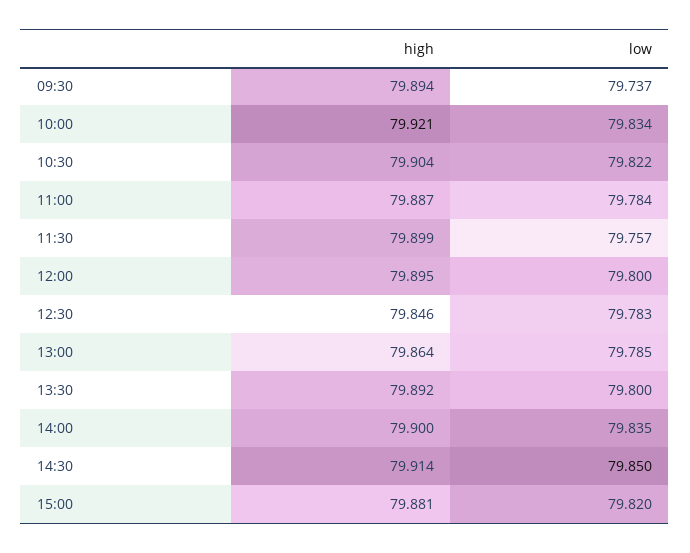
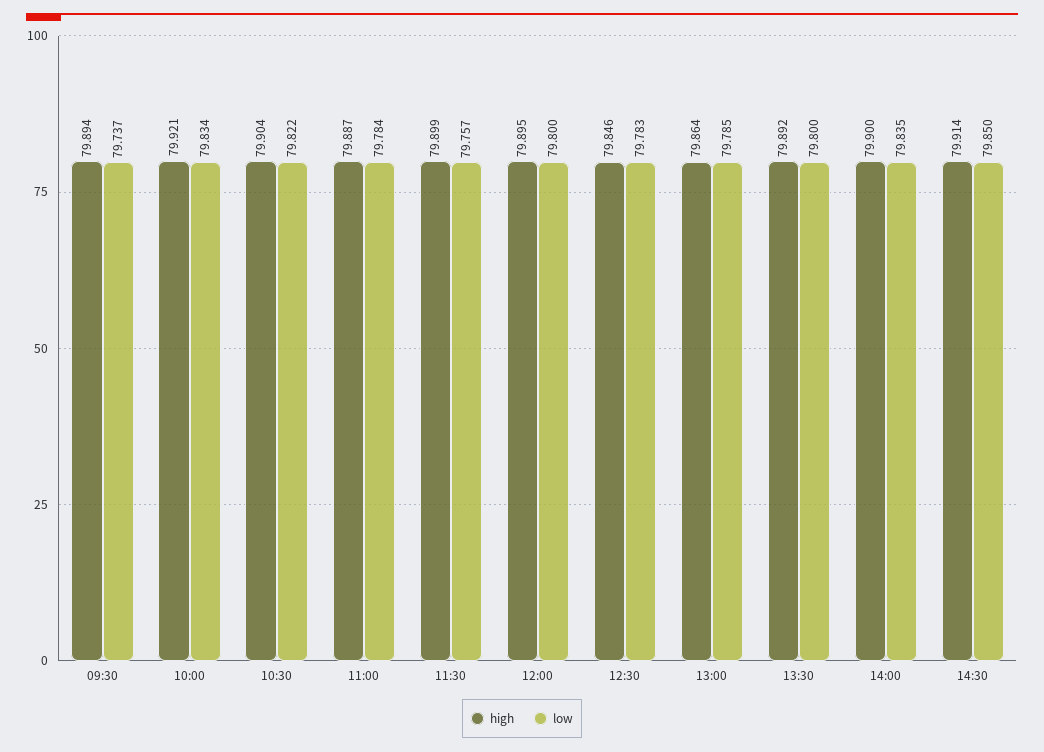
  {
    "high": {
      "09:30": 79.894,
      "10:00": 79.921,
      "10:30": 79.904,
      "11:00": 79.887,
      "11:30": 79.899,
      "12:00": 79.895,
      "12:30": 79.846,
      "13:00": 79.864,
      "13:30": 79.892,
      "14:00": 79.9,
-     "14:30": 79.914,
+     "14:30": 79.914
-     "15:00": 79.881
    },
    "low": {
      "09:30": 79.737,
      "10:00": 79.834,
      "10:30": 79.822,
      "11:00": 79.784,
      "11:30": 79.757,
      "12:00": 79.8,
      "12:30": 79.783,
      "13:00": 79.785,
      "13:30": 79.8,
      "14:00": 79.835,
-     "14:30": 79.85,
+     "14:30": 79.85
-     "15:00": 79.82
    }
  }

